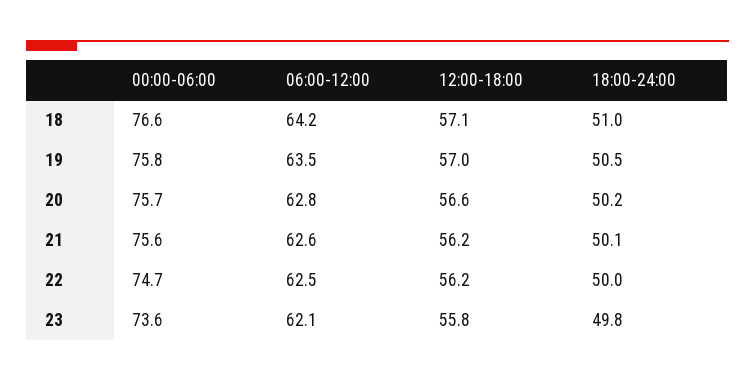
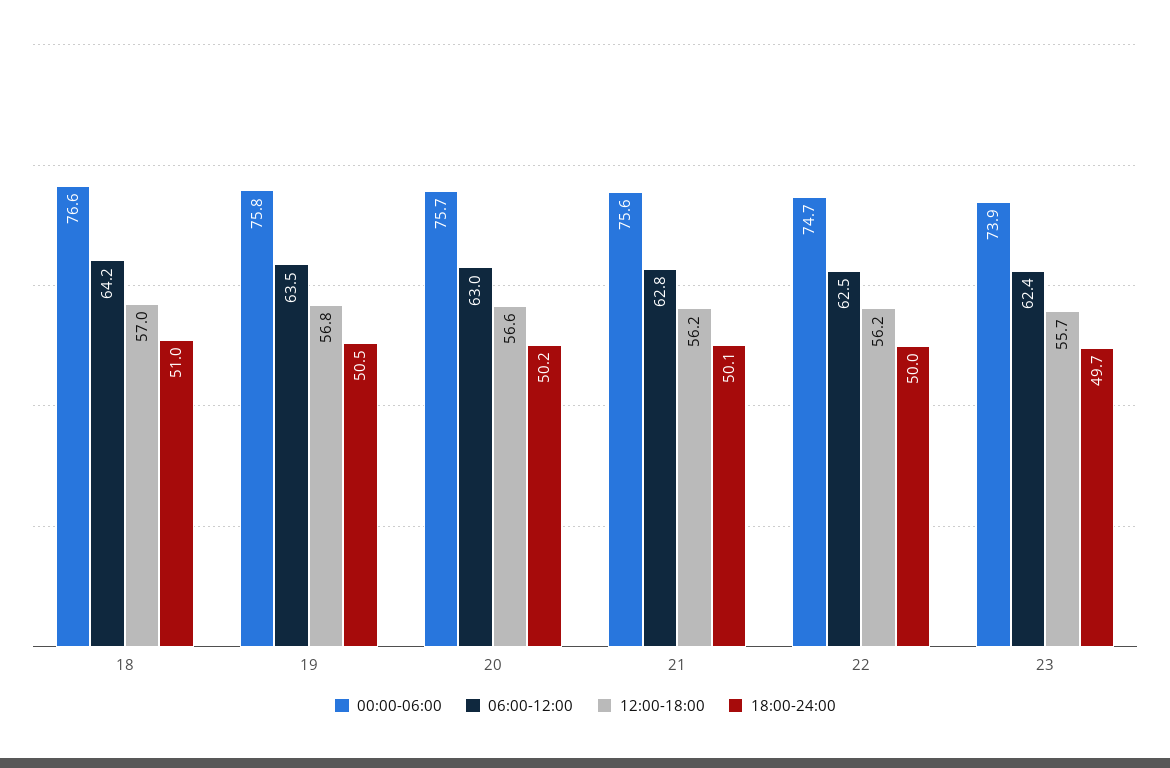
  {
    "00:00-06:00": {
      "18": 76.6,
      "19": 75.8,
      "20": 75.7,
      "21": 75.6,
      "22": 74.7,
-     "23": 73.6
+     "23": 73.9
    },
    "06:00-12:00": {
      "18": 64.2,
      "19": 63.5,
-     "20": 62.8,
+     "20": 63,
-     "21": 62.6,
+     "21": 62.8,
      "22": 62.5,
-     "23": 62.1
+     "23": 62.4
    },
    "12:00-18:00": {
-     "18": 57.1,
+     "18": 57,
-     "19": 57,
+     "19": 56.8,
      "20": 56.6,
      "21": 56.2,
      "22": 56.2,
-     "23": 55.8
+     "23": 55.7
    },
    "18:00-24:00": {
      "18": 51,
      "19": 50.5,
      "20": 50.2,
      "21": 50.1,
      "22": 50,
-     "23": 49.8
+     "23": 49.7
    }
  }

